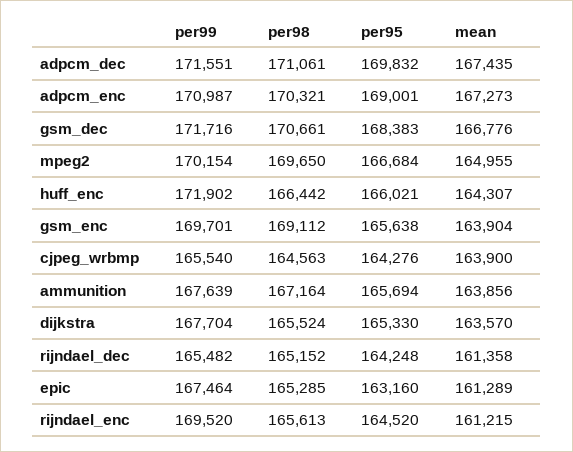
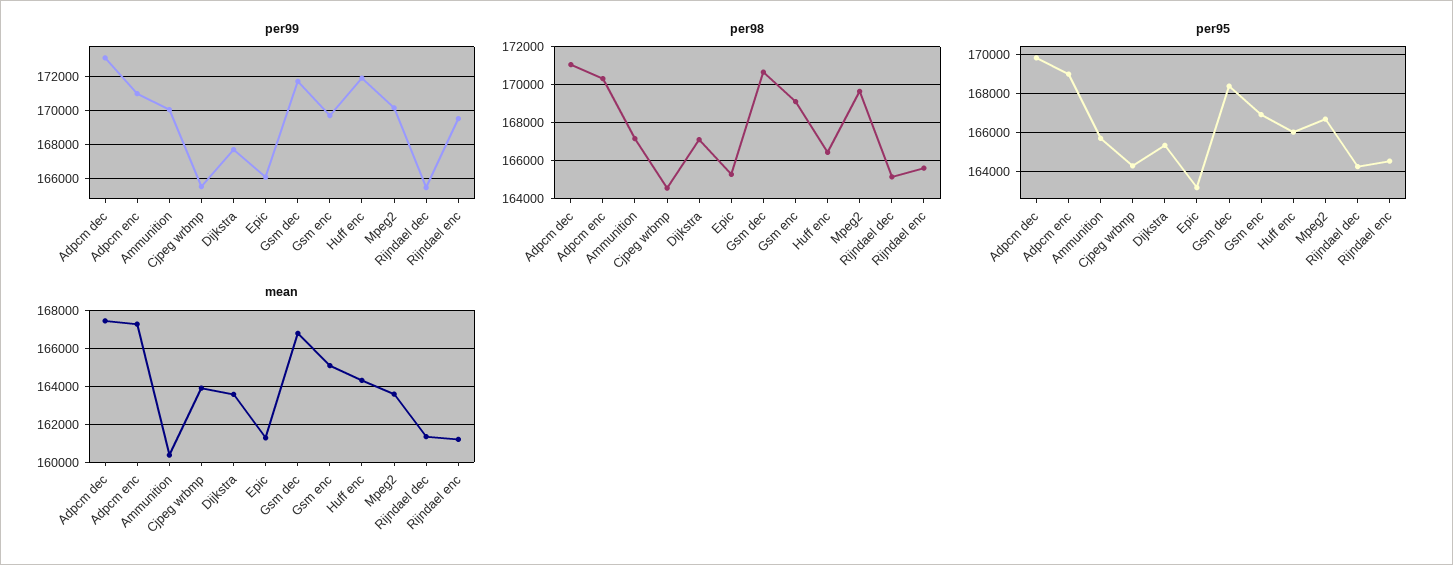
  {
    "per99": {
-     "adpcm_dec": 171551,
+     "adpcm_dec": 173000,
      "adpcm_enc": 170987,
      "gsm_dec": 171716,
      "mpeg2": 170154,
      "huff_enc": 171902,
      "gsm_enc": 169701,
      "cjpeg_wrbmp": 165540,
-     "ammunition": 167639,
+     "ammunition": 170000,
      "dijkstra": 167704,
      "rijndael_dec": 165482,
-     "epic": 167464,
+     "epic": 166000,
      "rijndael_enc": 169520
    },
    "per98": {
      "adpcm_dec": 171061,
      "adpcm_enc": 170321,
      "gsm_dec": 170661,
      "mpeg2": 169650,
      "huff_enc": 166442,
      "gsm_enc": 169112,
      "cjpeg_wrbmp": 164563,
      "ammunition": 167164,
-     "dijkstra": 165524,
+     "dijkstra": 167000,
      "rijndael_dec": 165152,
      "epic": 165285,
      "rijndael_enc": 165613
    },
    "per95": {
      "adpcm_dec": 169832,
      "adpcm_enc": 169001,
      "gsm_dec": 168383,
      "mpeg2": 166684,
      "huff_enc": 166021,
-     "gsm_enc": 165638,
+     "gsm_enc": 167000,
      "cjpeg_wrbmp": 164276,
      "ammunition": 165694,
      "dijkstra": 165330,
      "rijndael_dec": 164248,
      "epic": 163160,
      "rijndael_enc": 164520
    },
    "mean": {
      "adpcm_dec": 167435,
      "adpcm_enc": 167273,
      "gsm_dec": 166776,
-     "mpeg2": 164955,
+     "mpeg2": 163500,
      "huff_enc": 164307,
-     "gsm_enc": 163904,
+     "gsm_enc": 165000,
      "cjpeg_wrbmp": 163900,
-     "ammunition": 163856,
+     "ammunition": 160500,
      "dijkstra": 163570,
      "rijndael_dec": 161358,
      "epic": 161289,
      "rijndael_enc": 161215
    }
  }

